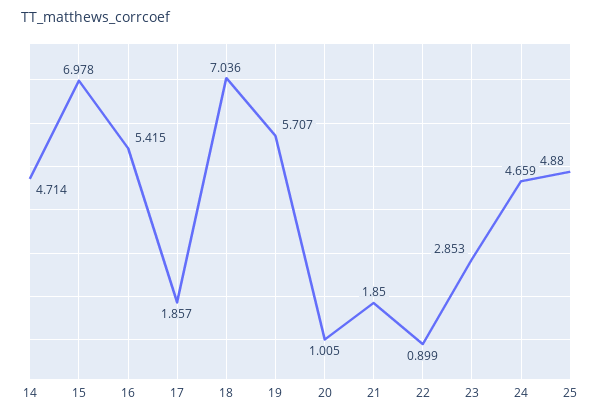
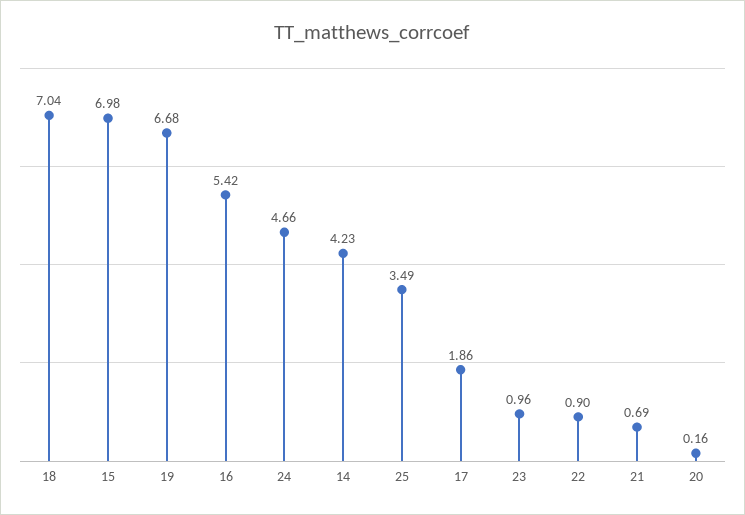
  {
-   "14": 4.714,
+   "14": 4.23,
    "15": 6.978,
    "16": 5.415,
    "17": 1.857,
    "18": 7.036,
-   "19": 5.707,
+   "19": 6.68,
-   "20": 1.005,
+   "20": 0.16,
-   "21": 1.85,
+   "21": 0.69,
    "22": 0.899,
-   "23": 2.853,
+   "23": 0.96,
    "24": 4.659,
-   "25": 4.88
+   "25": 3.49
  }

